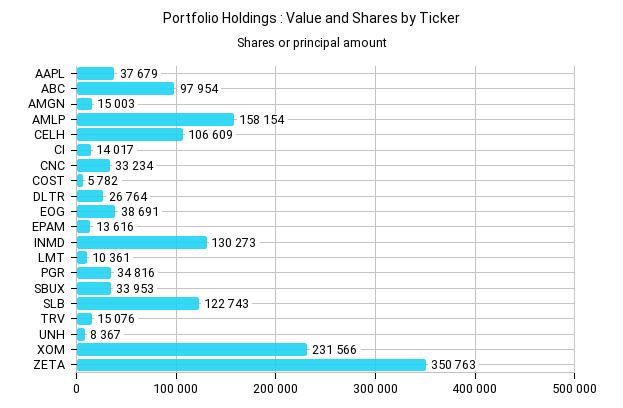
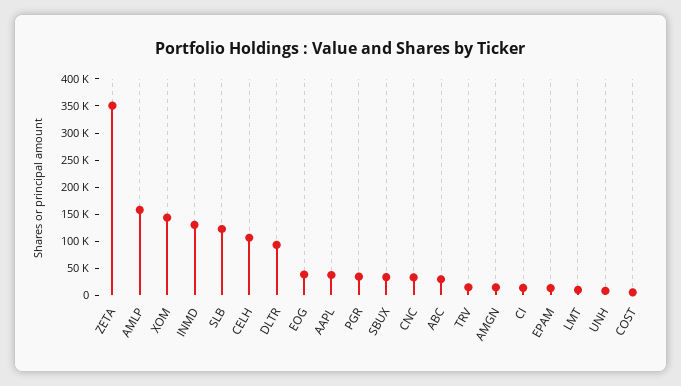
  {
    "AAPL": 37679,
-   "ABC": 97954,
+   "ABC": 25000,
    "AMGN": 15003,
    "AMLP": 158154,
    "CELH": 106609,
    "CI": 14017,
    "CNC": 33234,
    "COST": 5782,
-   "DLTR": 26764,
+   "DLTR": 100000,
    "EOG": 38691,
    "EPAM": 13616,
    "INMD": 130273,
    "LMT": 10361,
    "PGR": 34816,
    "SBUX": 33953,
    "SLB": 122743,
    "TRV": 15076,
    "UNH": 8367,
-   "XOM": 231566,
+   "XOM": 150000,
    "ZETA": 350763
  }

